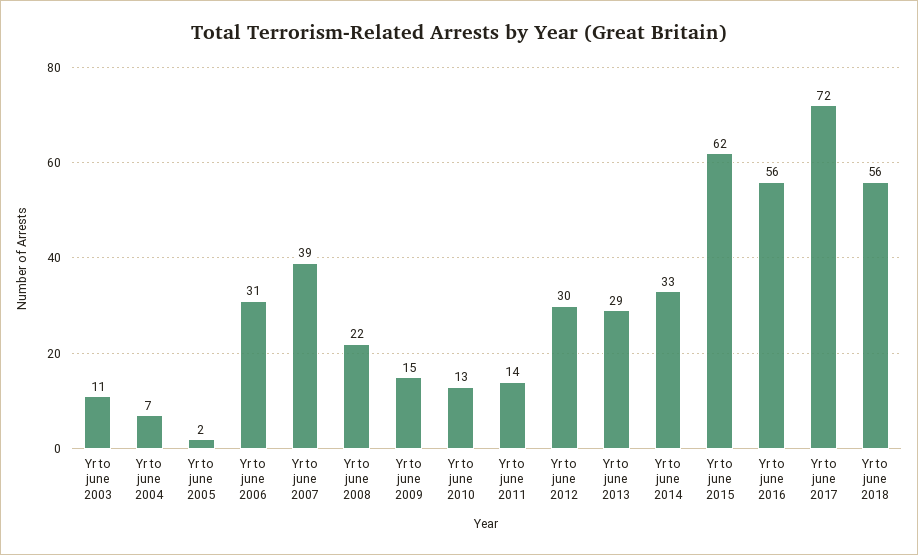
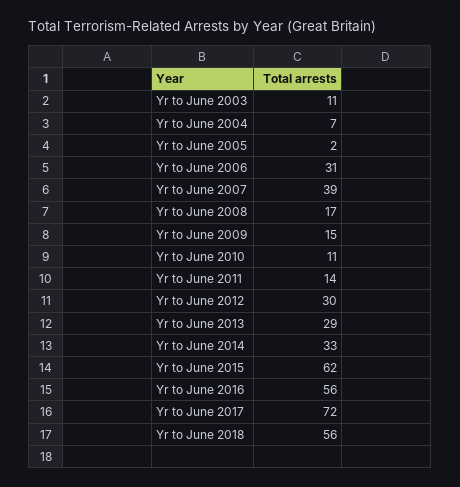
  {
    "Yr to june 2003": 11,
    "Yr to june 2004": 7,
    "Yr to june 2005": 2,
    "Yr to june 2006": 31,
    "Yr to june 2007": 39,
-   "Yr to june 2008": 22,
+   "Yr to june 2008": 17,
    "Yr to june 2009": 15,
-   "Yr to june 2010": 13,
+   "Yr to june 2010": 11,
    "Yr to june 2011": 14,
    "Yr to june 2012": 30,
    "Yr to june 2013": 29,
    "Yr to june 2014": 33,
    "Yr to june 2015": 62,
    "Yr to june 2016": 56,
    "Yr to june 2017": 72,
    "Yr to june 2018": 56
  }

